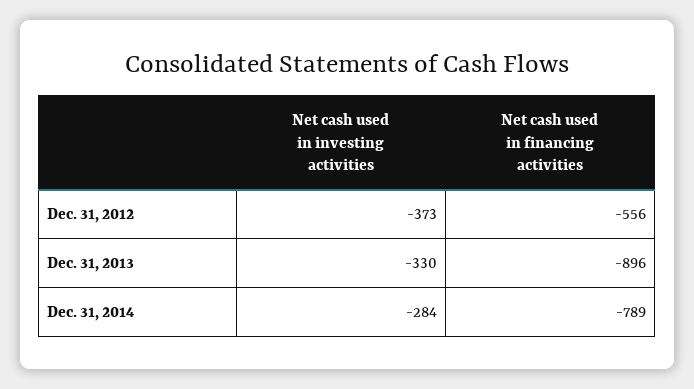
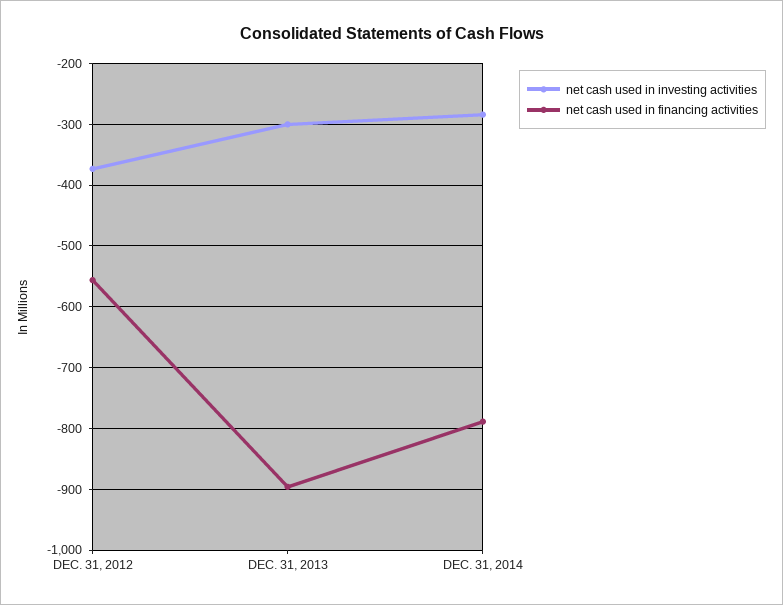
  {
    "Net cash used in investing activities": {
      "Dec. 31, 2012": -373,
-     "Dec. 31, 2013": -330,
+     "Dec. 31, 2013": -300,
      "Dec. 31, 2014": -284
    },
    "Net cash used in financing activities": {
      "Dec. 31, 2012": -556,
      "Dec. 31, 2013": -896,
      "Dec. 31, 2014": -789
    }
  }

